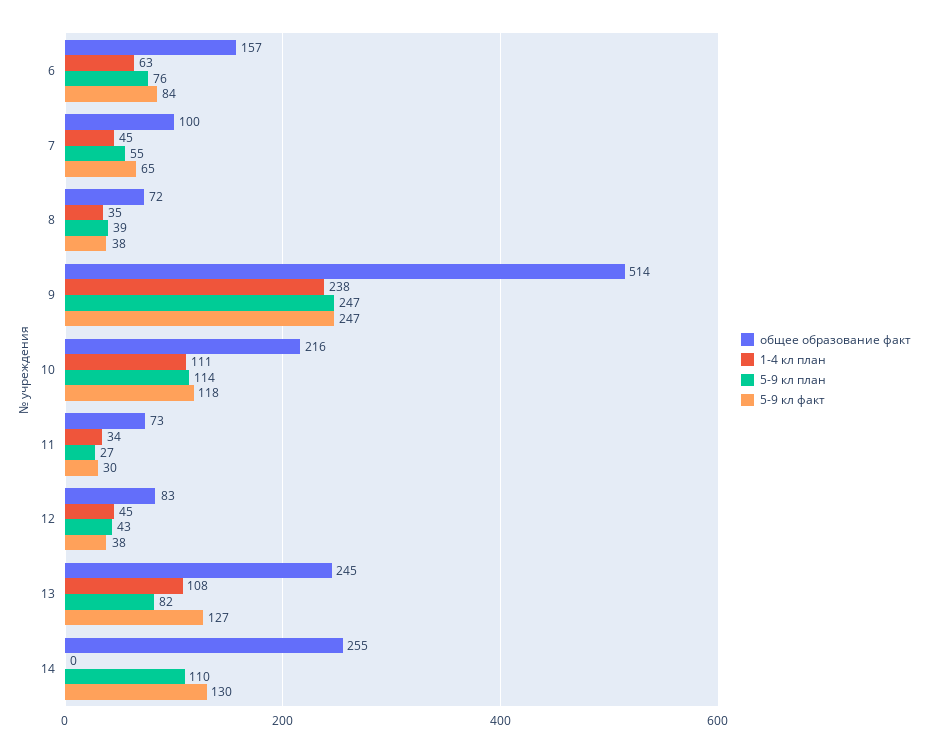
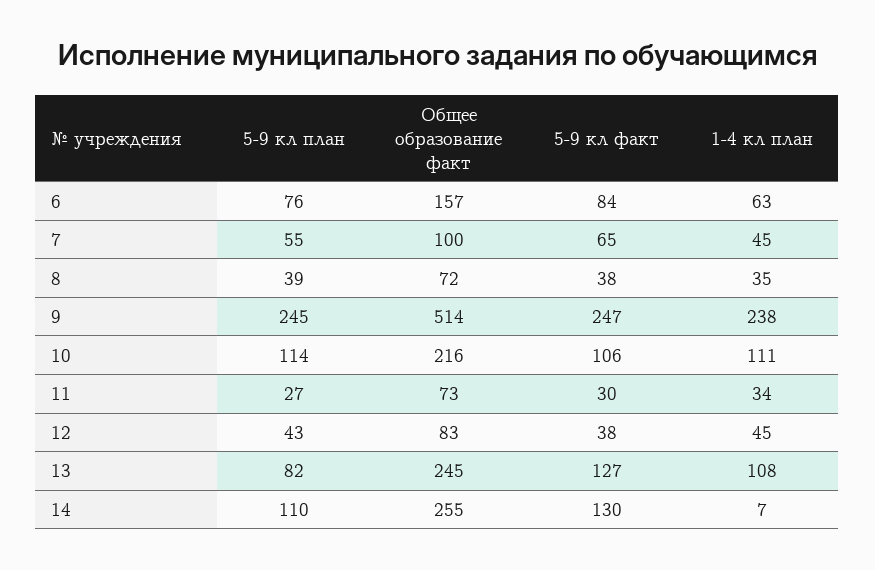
  {
    "общее образование факт": {
      "6": 157,
      "7": 100,
      "8": 72,
      "9": 514,
      "10": 216,
      "11": 73,
      "12": 83,
      "13": 245,
      "14": 255
    },
    "1-4 кл план": {
      "6": 63,
      "7": 45,
      "8": 35,
      "9": 238,
      "10": 111,
      "11": 34,
      "12": 45,
      "13": 108,
-     "14": 0
+     "14": 7
    },
    "5-9 кл план": {
      "6": 76,
      "7": 55,
      "8": 39,
-     "9": 247,
+     "9": 245,
      "10": 114,
      "11": 27,
      "12": 43,
      "13": 82,
      "14": 110
    },
    "5-9 кл факт": {
      "6": 84,
      "7": 65,
      "8": 38,
      "9": 247,
-     "10": 118,
+     "10": 106,
      "11": 30,
      "12": 38,
      "13": 127,
      "14": 130
    }
  }

